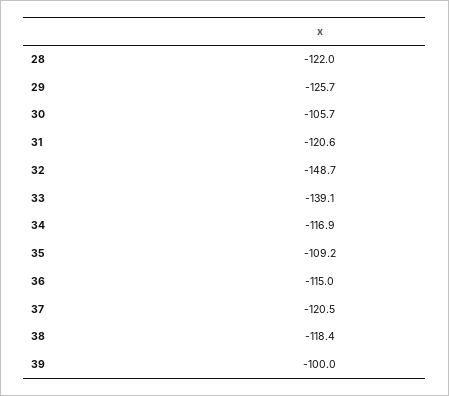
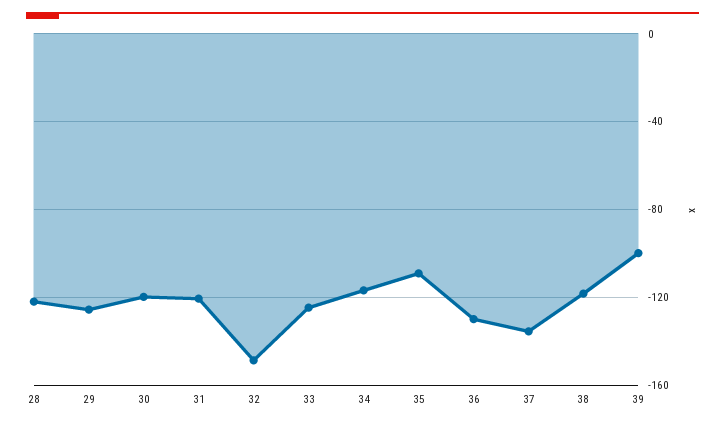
  {
    "28": -122,
    "29": -125.7,
-   "30": -105.7,
+   "30": -120,
    "31": -120.6,
    "32": -148.7,
-   "33": -139.1,
+   "33": -125,
    "34": -116.9,
    "35": -109.2,
-   "36": -115,
+   "36": -130,
-   "37": -120.5,
+   "37": -135,
    "38": -118.4,
    "39": -100
  }

